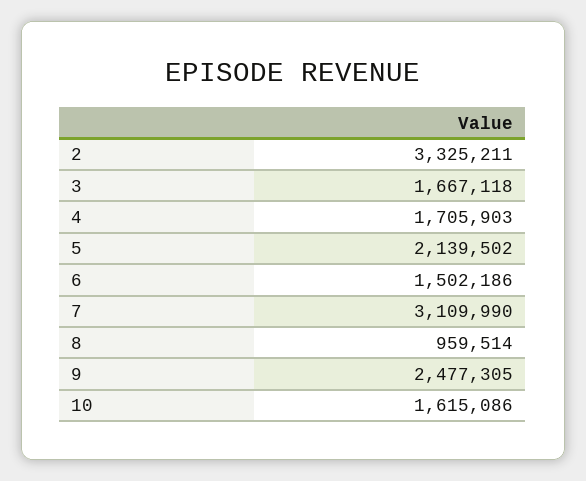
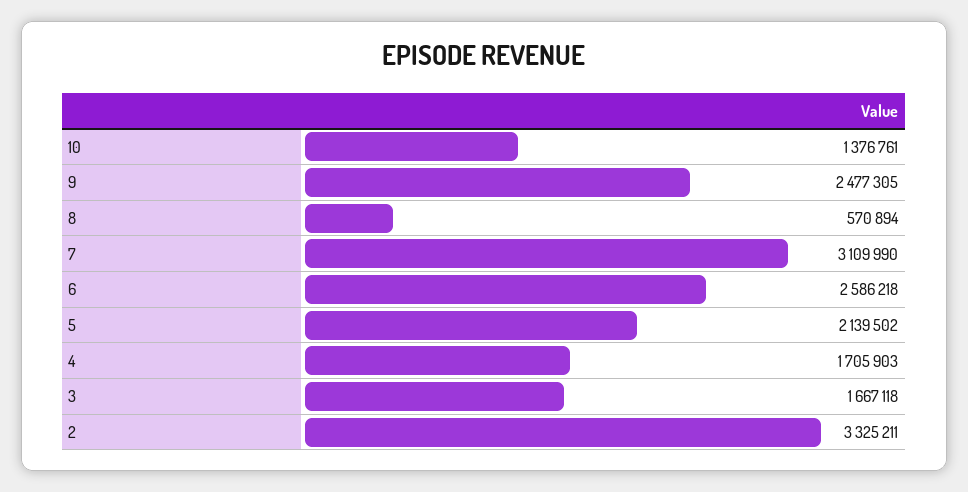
  {
    "2": 3325211,
    "3": 1667118,
    "4": 1705903,
    "5": 2139502,
-   "6": 1502186,
+   "6": 2586218,
    "7": 3109990,
-   "8": 959514,
+   "8": 570894,
    "9": 2477305,
-   "10": 1615086
+   "10": 1376761
  }

